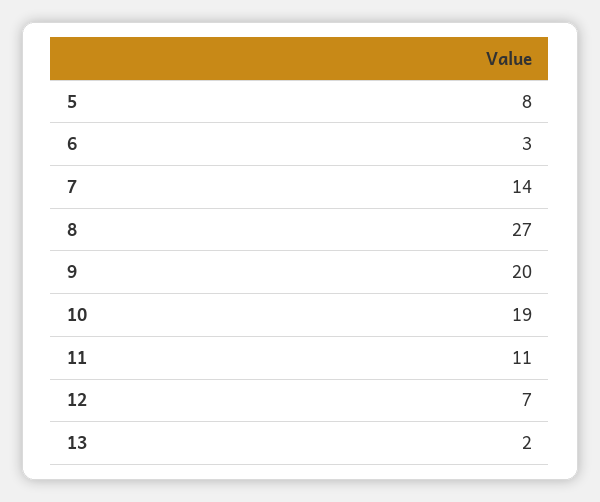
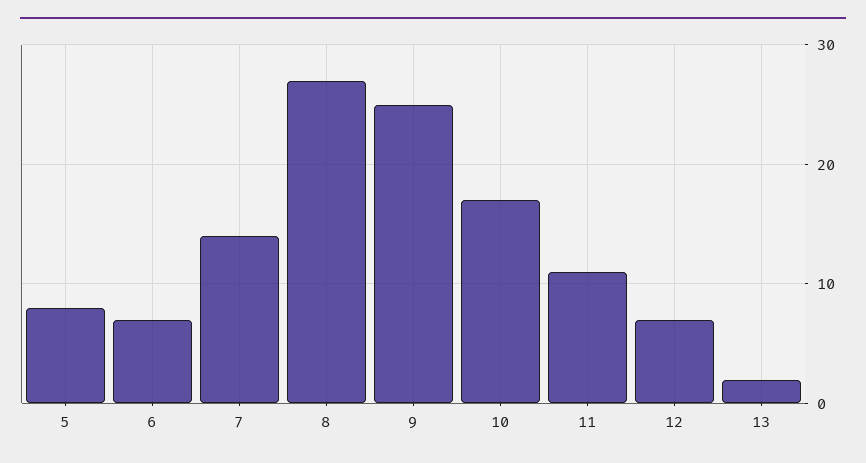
  {
    "5": 8,
-   "6": 3,
+   "6": 7,
    "7": 14,
    "8": 27,
-   "9": 20,
+   "9": 25,
-   "10": 19,
+   "10": 17,
    "11": 11,
    "12": 7,
    "13": 2
  }

